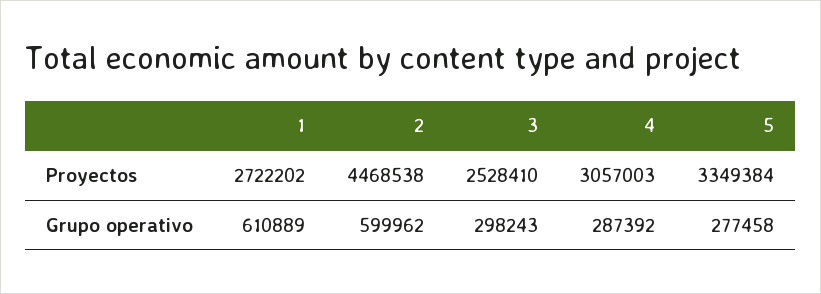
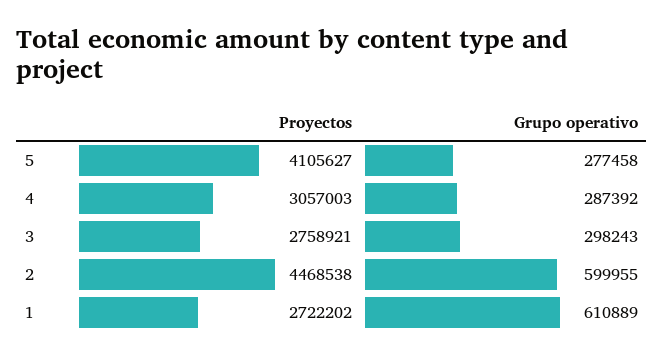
  {
    "1": {
      "Proyectos": 2722202,
      "Grupo operativo": 610889
    },
    "2": {
      "Proyectos": 4468538,
-     "Grupo operativo": 599962
+     "Grupo operativo": 599955
    },
    "3": {
-     "Proyectos": 2528410,
+     "Proyectos": 2758921,
      "Grupo operativo": 298243
    },
    "4": {
      "Proyectos": 3057003,
      "Grupo operativo": 287392
    },
    "5": {
-     "Proyectos": 3349384,
+     "Proyectos": 4105627,
      "Grupo operativo": 277458
    }
  }

